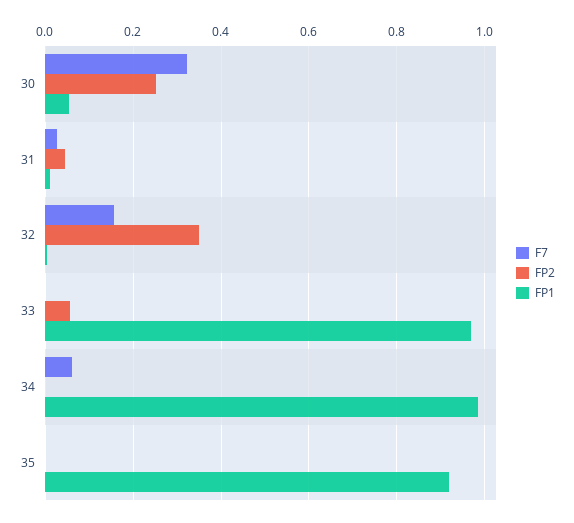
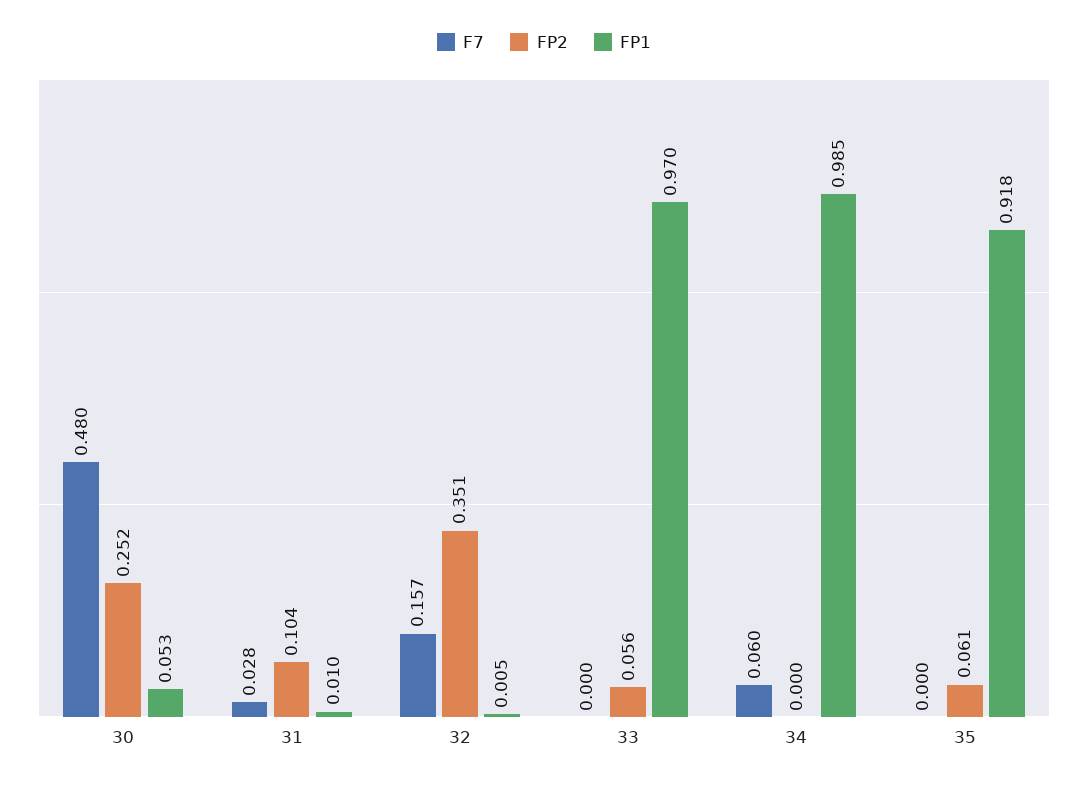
  {
    "F7": {
-     "30": 0.32,
+     "30": 0.48,
      "31": 0.028,
      "32": 0.157,
      "33": 0,
      "34": 0.06,
      "35": 0
    },
    "FP2": {
      "30": 0.252,
-     "31": 0.04,
+     "31": 0.104,
      "32": 0.351,
      "33": 0.056,
      "34": 0,
-     "35": 0
+     "35": 0.061
    },
    "FP1": {
      "30": 0.053,
      "31": 0.01,
      "32": 0.005,
      "33": 0.97,
      "34": 0.985,
      "35": 0.918
    }
  }

